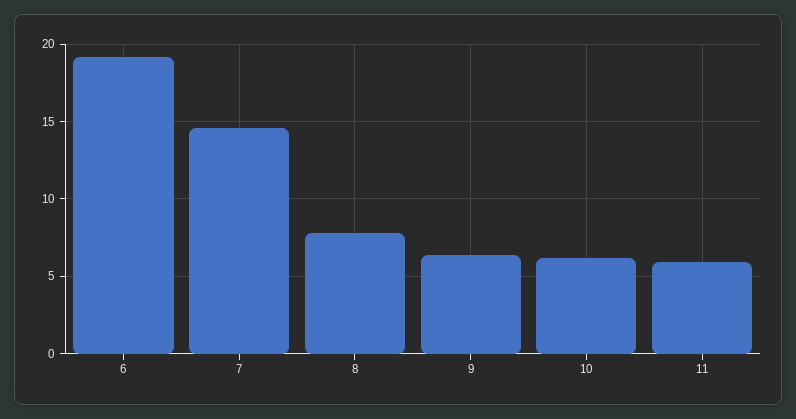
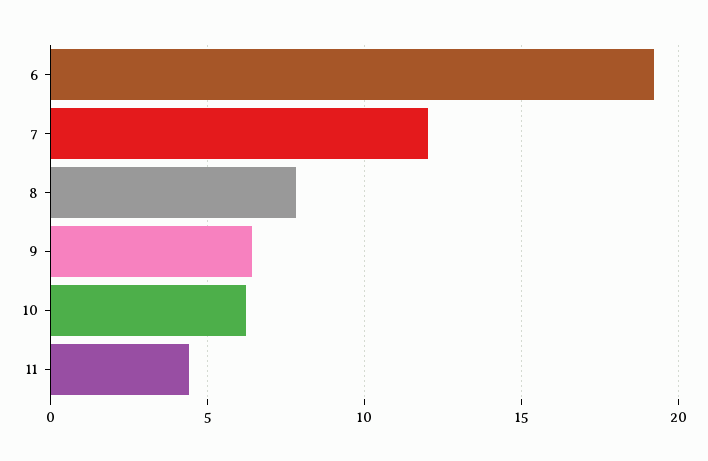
  {
    "6": 19,
-   "7": 14.5,
+   "7": 12,
    "8": 8,
    "9": 6.5,
    "10": 6,
-   "11": 6
+   "11": 4.5
  }

